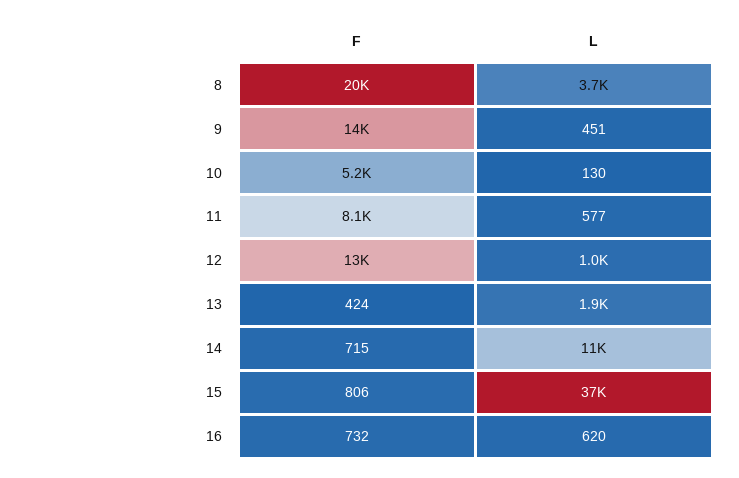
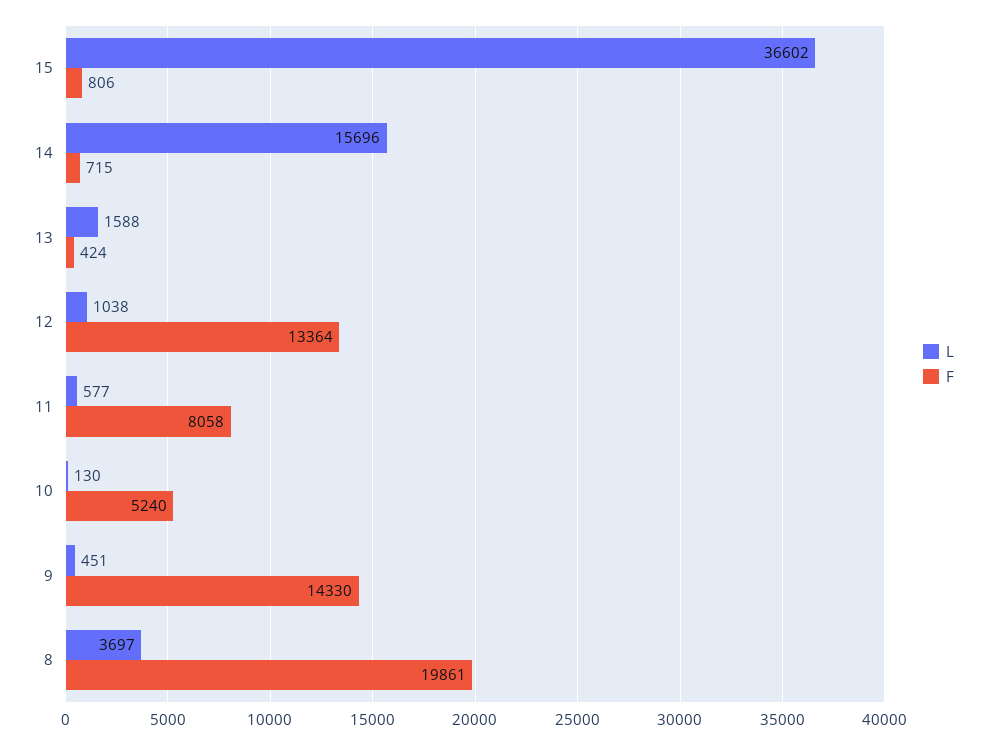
  {
    "F": {
      "8": 19861,
      "9": 14330,
      "10": 5240,
      "11": 8058,
      "12": 13364,
      "13": 424,
      "14": 715,
-     "15": 806,
+     "15": 806
-     "16": 732
    },
    "L": {
      "8": 3697,
      "9": 451,
      "10": 130,
      "11": 577,
      "12": 1038,
-     "13": 1900,
+     "13": 1588,
-     "14": 11000,
+     "14": 15696,
-     "15": 36602,
+     "15": 36602
-     "16": 620
    }
  }

